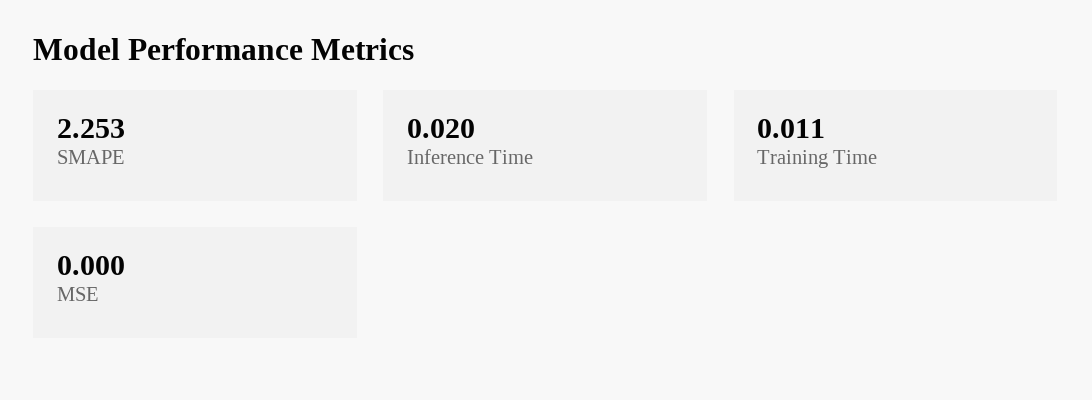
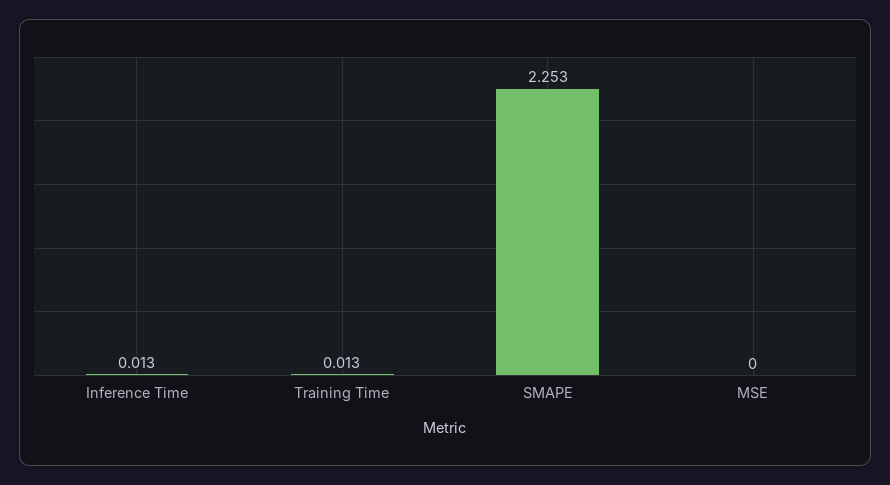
  {
    "SMAPE": 2.253,
-   "Inference Time": 0.02,
+   "Inference Time": 0.013,
-   "Training Time": 0.011,
+   "Training Time": 0.013,
    "MSE": 0
  }

